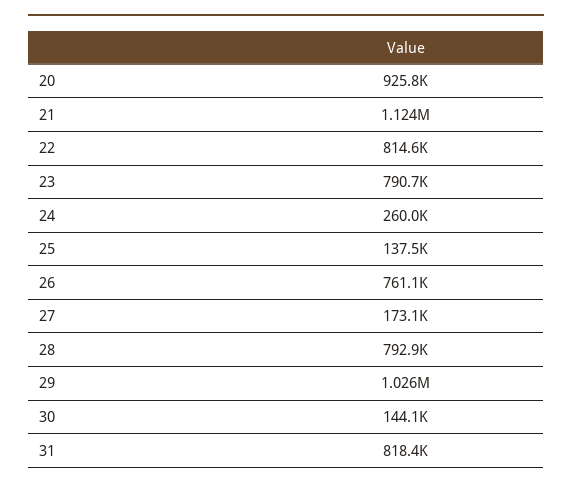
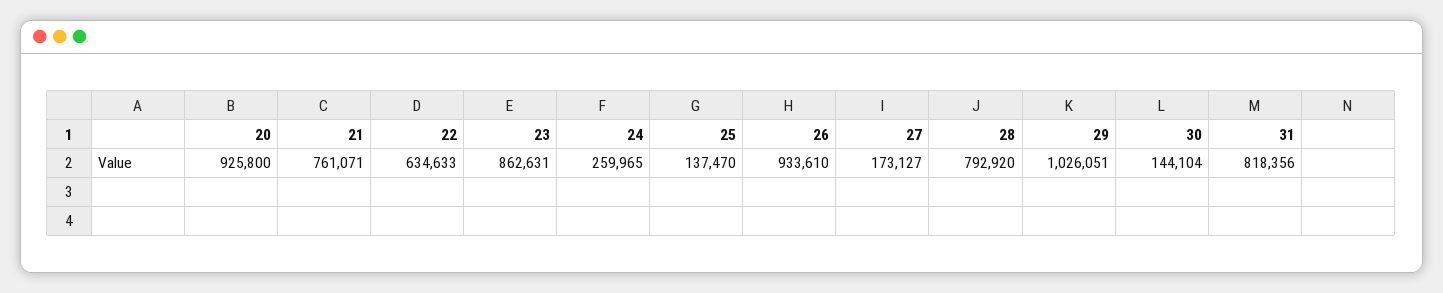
  {
    "20": 925800,
-   "21": 1124000,
+   "21": 761071,
-   "22": 814600,
+   "22": 634633,
-   "23": 790700,
+   "23": 862631,
    "24": 259965,
    "25": 137470,
-   "26": 761100,
+   "26": 933610,
    "27": 173127,
    "28": 792920,
    "29": 1026051,
    "30": 144104,
    "31": 818356
  }

